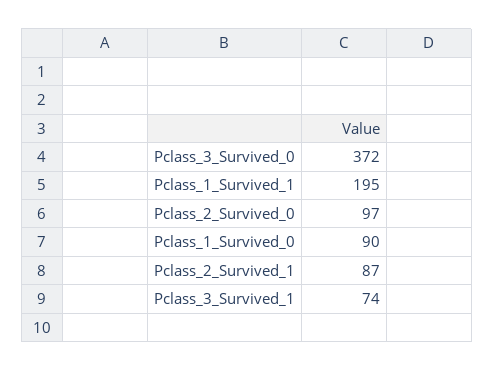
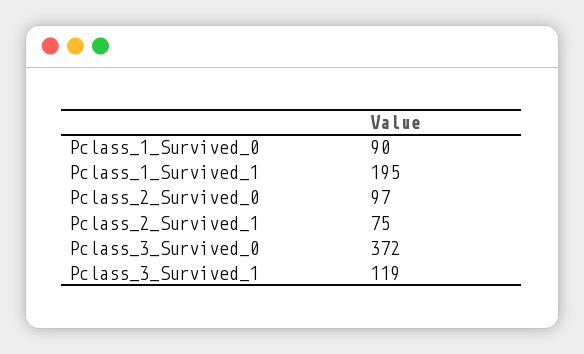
  {
    "Pclass_3_Survived_0": 372,
    "Pclass_1_Survived_1": 195,
    "Pclass_2_Survived_0": 97,
    "Pclass_1_Survived_0": 90,
-   "Pclass_2_Survived_1": 87,
+   "Pclass_2_Survived_1": 75,
-   "Pclass_3_Survived_1": 74
+   "Pclass_3_Survived_1": 119
  }

